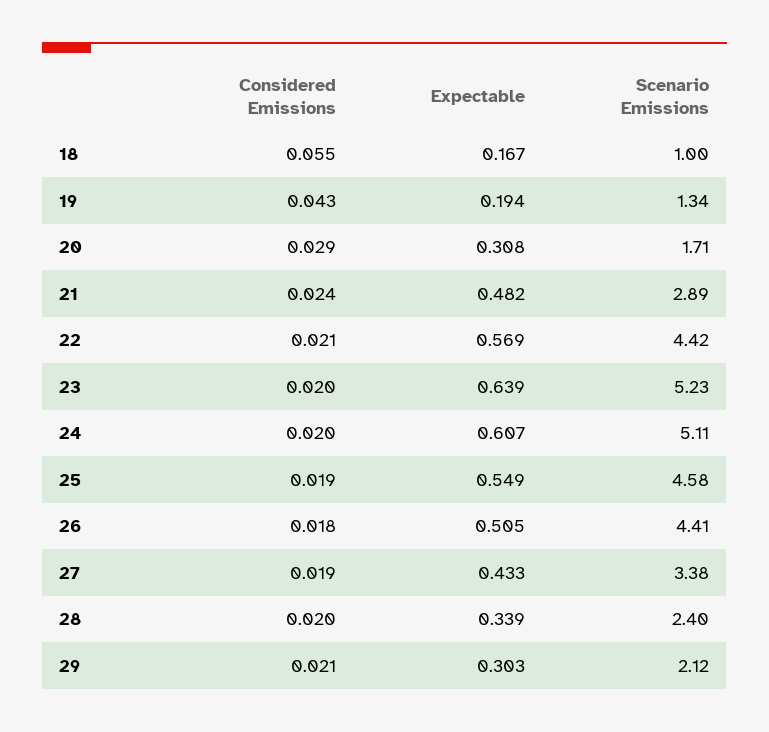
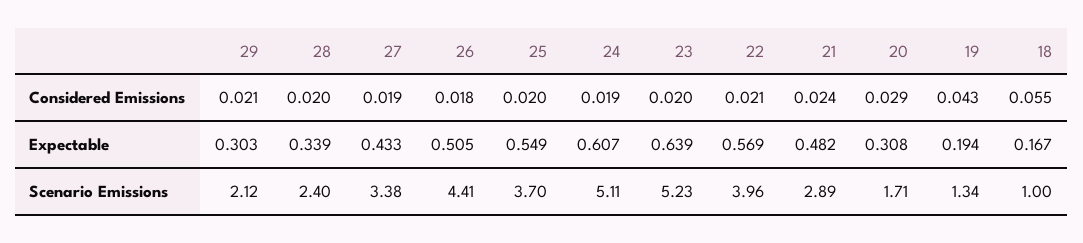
  {
    "Considered Emissions": {
      "18": 0.055,
      "19": 0.043,
      "20": 0.029,
      "21": 0.024,
      "22": 0.021,
      "23": 0.02,
-     "24": 0.02,
+     "24": 0.019,
-     "25": 0.019,
+     "25": 0.02,
      "26": 0.018,
      "27": 0.019,
      "28": 0.02,
      "29": 0.021
    },
    "Expectable": {
      "18": 0.167,
      "19": 0.194,
      "20": 0.308,
      "21": 0.482,
      "22": 0.569,
      "23": 0.639,
      "24": 0.607,
      "25": 0.549,
      "26": 0.505,
      "27": 0.433,
      "28": 0.339,
      "29": 0.303
    },
    "Scenario Emissions": {
      "18": 1,
      "19": 1.34,
      "20": 1.71,
      "21": 2.89,
-     "22": 4.42,
+     "22": 3.96,
      "23": 5.23,
      "24": 5.11,
-     "25": 4.58,
+     "25": 3.7,
      "26": 4.41,
      "27": 3.38,
      "28": 2.4,
      "29": 2.12
    }
  }

